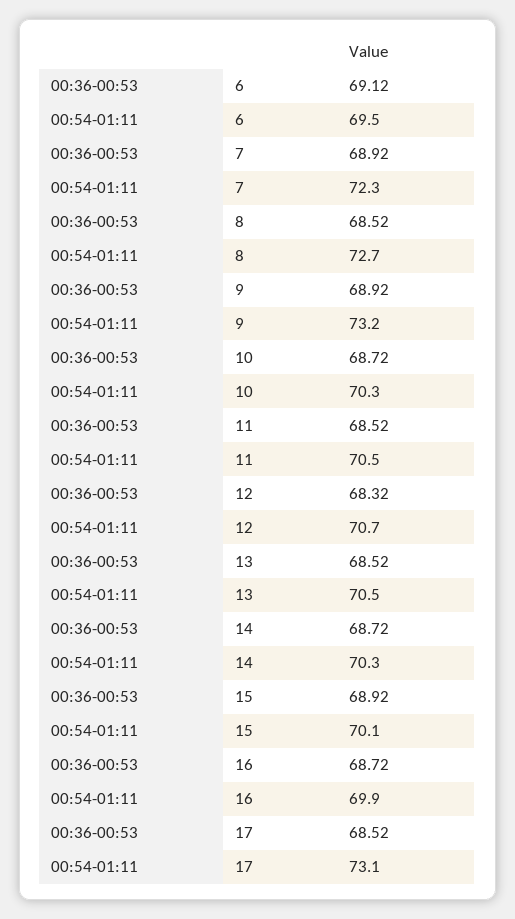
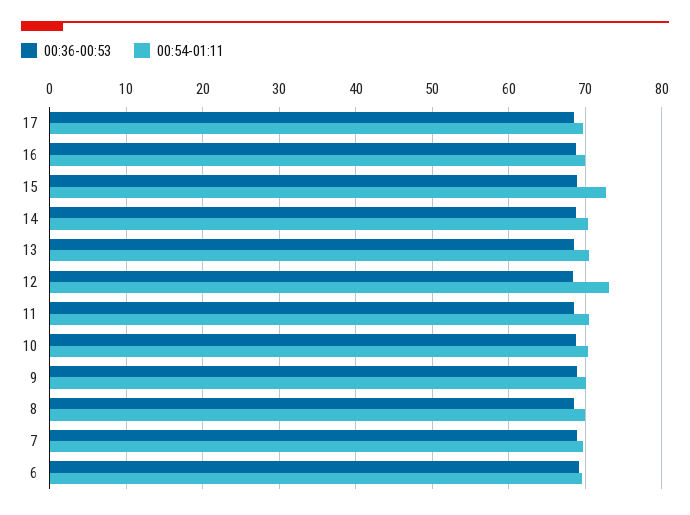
  {
    "00:36-00:53": {
      "6": 69.12,
      "7": 68.92,
      "8": 68.52,
      "9": 68.92,
      "10": 68.72,
      "11": 68.52,
      "12": 68.32,
      "13": 68.52,
      "14": 68.72,
      "15": 68.92,
      "16": 68.72,
      "17": 68.52
    },
    "00:54-01:11": {
      "6": 69.5,
-     "7": 72.3,
+     "7": 70,
-     "8": 72.7,
+     "8": 70,
-     "9": 73.2,
+     "9": 70,
      "10": 70.3,
      "11": 70.5,
-     "12": 70.7,
+     "12": 73,
      "13": 70.5,
      "14": 70.3,
-     "15": 70.1,
+     "15": 73,
      "16": 69.9,
-     "17": 73.1
+     "17": 70
    }
  }

